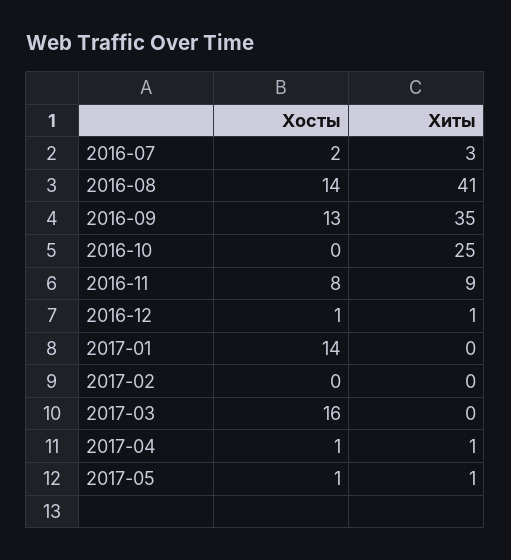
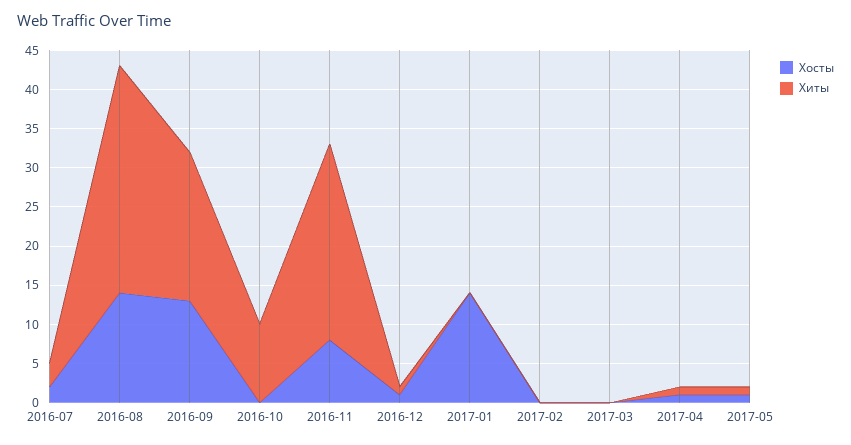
  {
    "Хосты": {
      "2016-07": 2,
      "2016-08": 14,
      "2016-09": 13,
      "2016-10": 0,
      "2016-11": 8,
      "2016-12": 1,
      "2017-01": 14,
      "2017-02": 0,
-     "2017-03": 16,
+     "2017-03": 0,
      "2017-04": 1,
      "2017-05": 1
    },
    "Хиты": {
      "2016-07": 3,
-     "2016-08": 41,
+     "2016-08": 30,
-     "2016-09": 35,
+     "2016-09": 20,
-     "2016-10": 25,
+     "2016-10": 10,
-     "2016-11": 9,
+     "2016-11": 25,
      "2016-12": 1,
      "2017-01": 0,
      "2017-02": 0,
      "2017-03": 0,
      "2017-04": 1,
      "2017-05": 1
    }
  }

